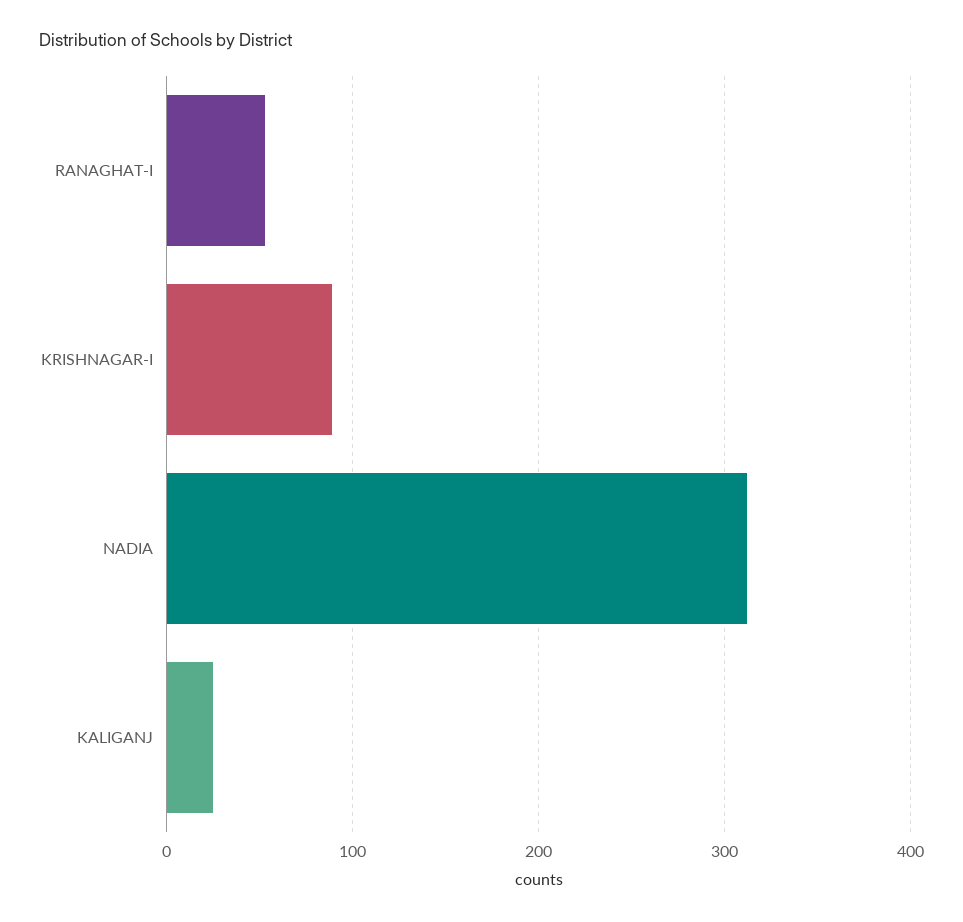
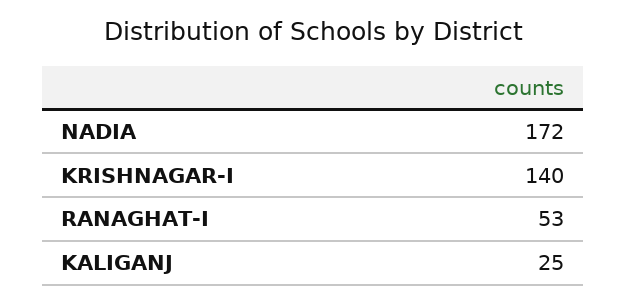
  {
    "RANAGHAT-I": 53,
-   "KRISHNAGAR-I": 90,
+   "KRISHNAGAR-I": 140,
-   "NADIA": 310,
+   "NADIA": 172,
    "KALIGANJ": 25
  }

